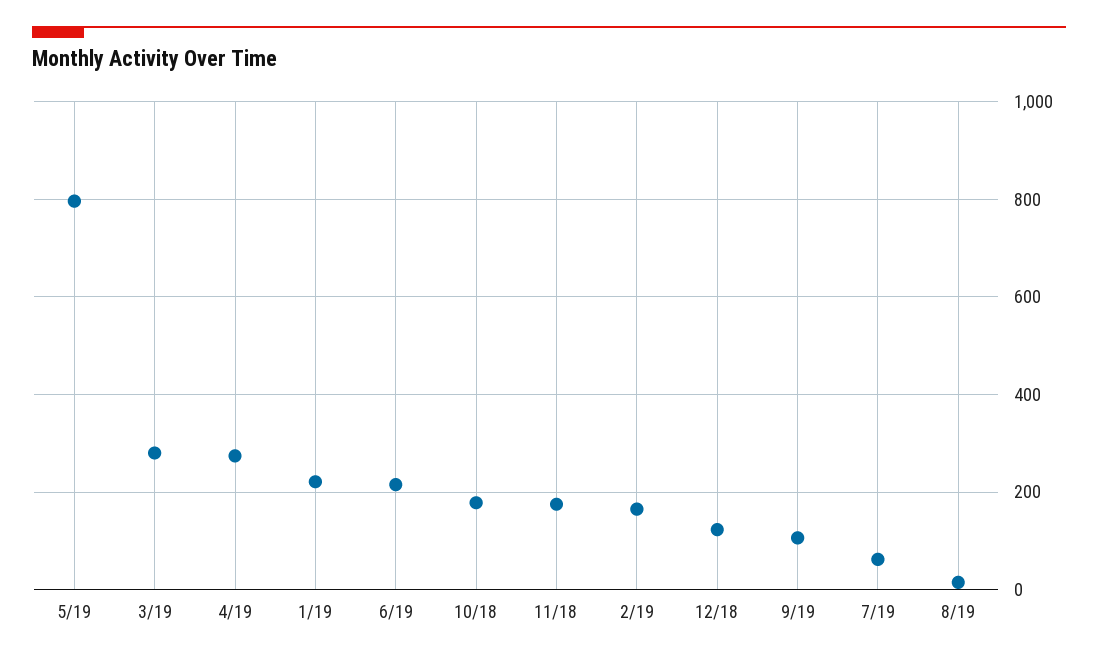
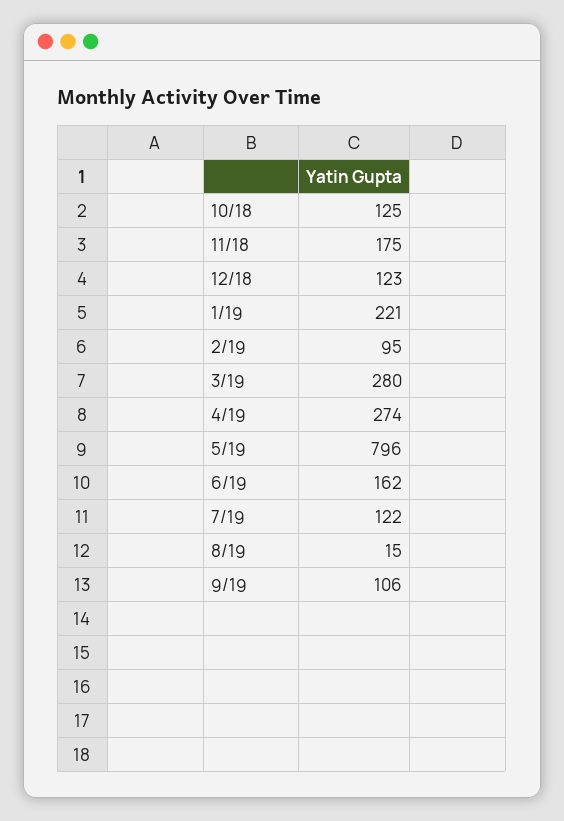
  {
    "5/19": 796,
    "3/19": 280,
    "4/19": 274,
    "1/19": 221,
-   "6/19": 220,
+   "6/19": 162,
-   "10/18": 180,
+   "10/18": 125,
    "11/18": 175,
-   "2/19": 160,
+   "2/19": 95,
    "12/18": 123,
    "9/19": 106,
-   "7/19": 60,
+   "7/19": 122,
    "8/19": 15
  }

